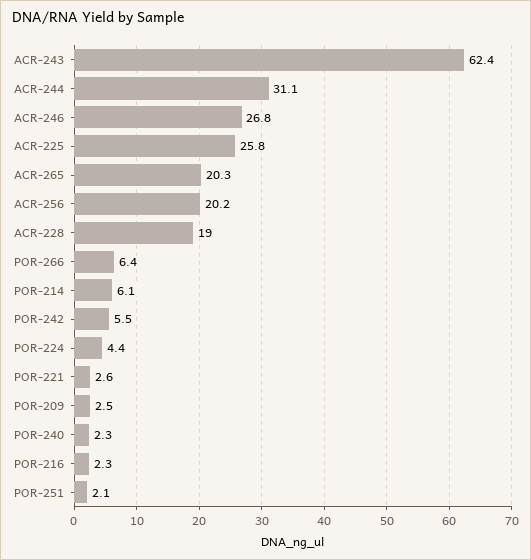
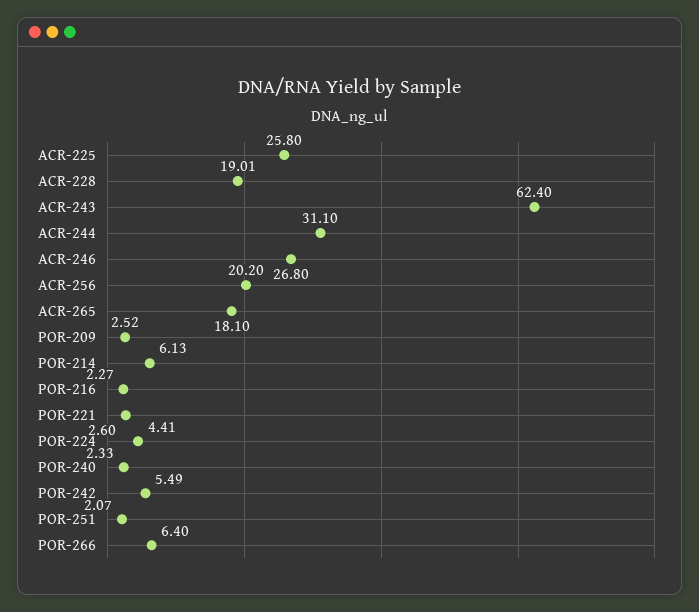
  {
    "ACR-243": 62.4,
    "ACR-244": 31.1,
    "ACR-246": 26.8,
    "ACR-225": 25.8,
-   "ACR-265": 20.3,
+   "ACR-265": 18.1,
    "ACR-256": 20.2,
    "ACR-228": 19.01,
    "POR-266": 6.4,
    "POR-214": 6.13,
    "POR-242": 5.49,
    "POR-224": 4.41,
    "POR-221": 2.6,
    "POR-209": 2.52,
    "POR-240": 2.33,
    "POR-216": 2.27,
    "POR-251": 2.07
  }

